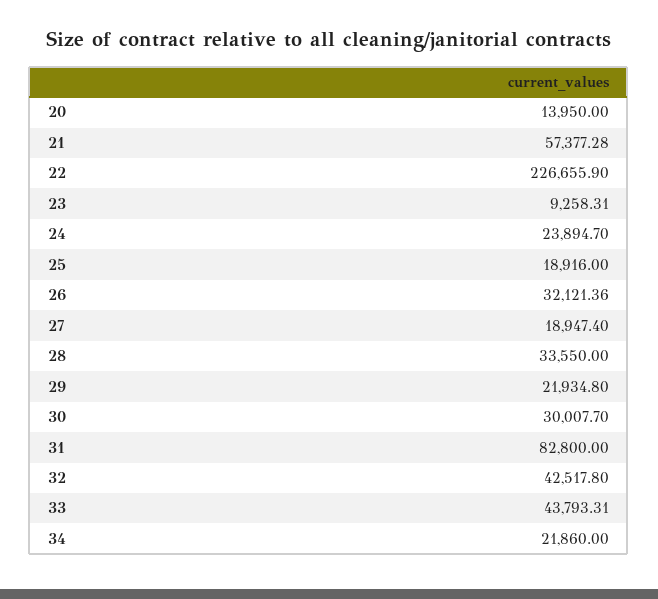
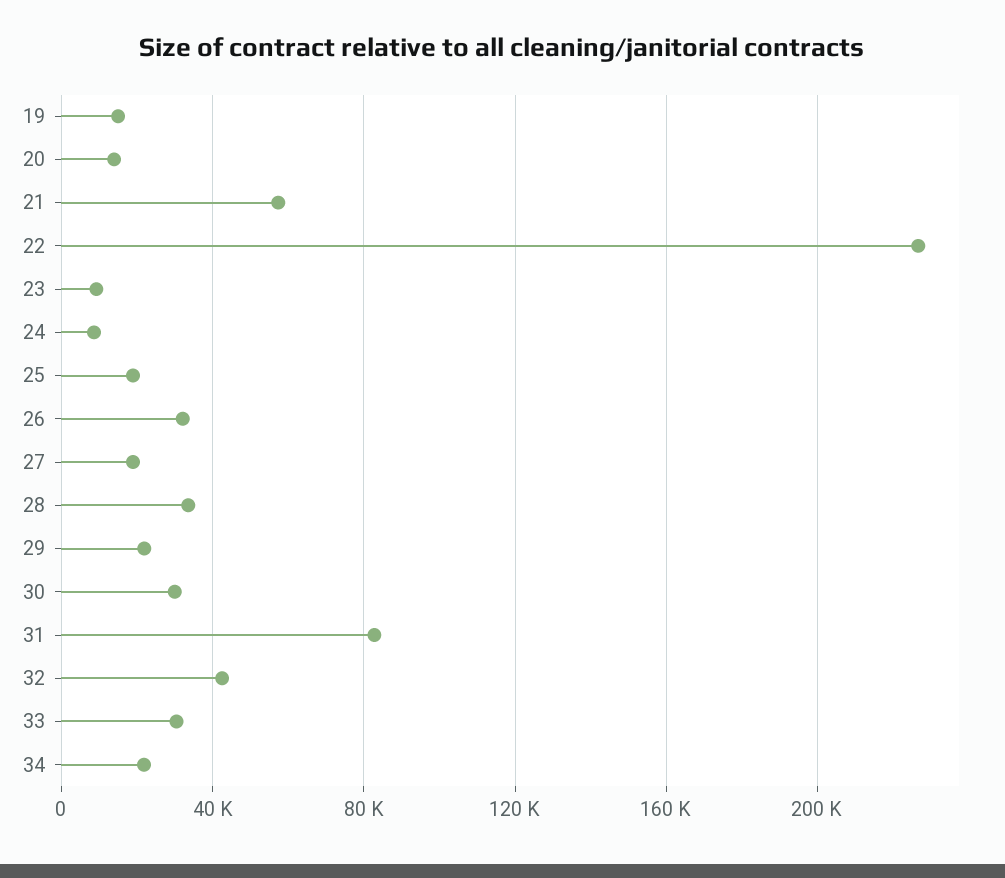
  {
    "20": 13950,
    "21": 57377.28,
    "22": 226655.9,
    "23": 9258.31,
-   "24": 23894.7,
+   "24": 10000,
    "25": 18916,
    "26": 32121.36,
    "27": 18947.4,
    "28": 33550,
    "29": 21934.8,
    "30": 30007.7,
    "31": 82800,
    "32": 42517.8,
-   "33": 43793.31,
+   "33": 30000,
-   "34": 21860
+   "34": 21860,
+   "19": 15000
  }

